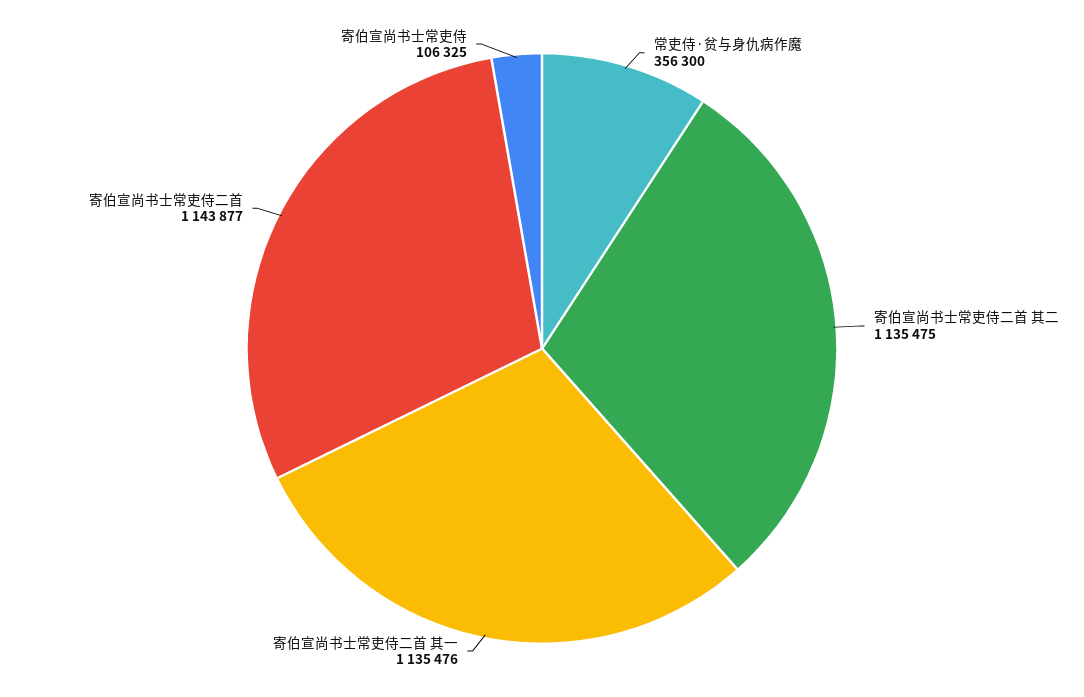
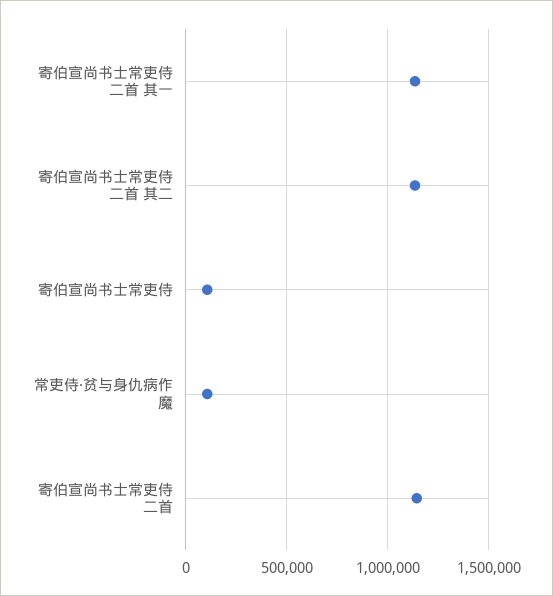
  {
-   "常吏侍·贫与身仇病作魔": 356300,
+   "常吏侍·贫与身仇病作魔": 100000,
    "寄伯宣尚书士常吏侍二首 其二": 1135475,
    "寄伯宣尚书士常吏侍二首 其一": 1135476,
    "寄伯宣尚书士常吏侍二首": 1143877,
    "寄伯宣尚书士常吏侍": 106325
  }

